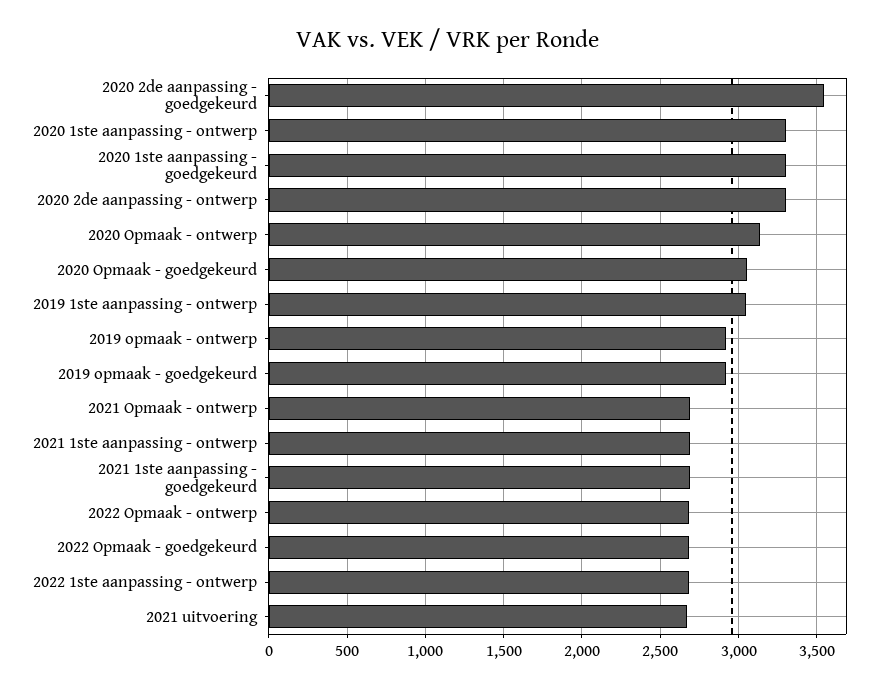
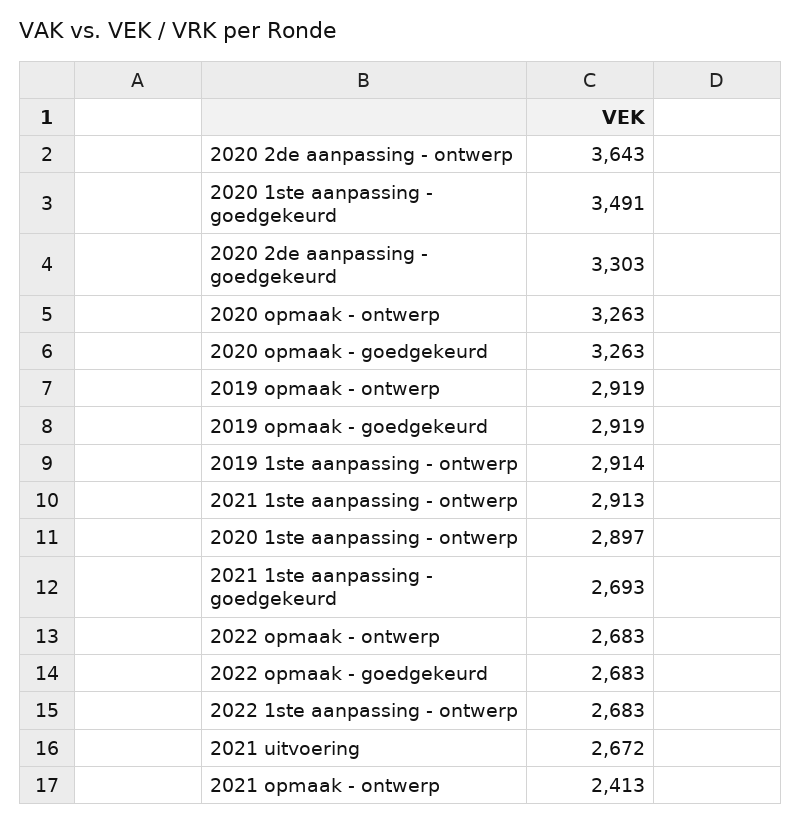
  {
-   "2020 2de aanpassing - goedgekeurd": 3550,
+   "2020 2de aanpassing - goedgekeurd": 3303,
-   "2020 1ste aanpassing - ontwerp": 3300,
+   "2020 1ste aanpassing - ontwerp": 2897,
-   "2020 1ste aanpassing - goedgekeurd": 3300,
+   "2020 1ste aanpassing - goedgekeurd": 3491,
-   "2020 2de aanpassing - ontwerp": 3300,
+   "2020 2de aanpassing - ontwerp": 3643,
-   "2020 Opmaak - ontwerp": 3150,
+   "2020 Opmaak - ontwerp": 3263,
-   "2020 Opmaak - goedgekeurd": 3050,
+   "2020 Opmaak - goedgekeurd": 3263,
-   "2019 1ste aanpassing - ontwerp": 3050,
+   "2019 1ste aanpassing - ontwerp": 2914,
    "2019 opmaak - ontwerp": 2919,
    "2019 opmaak - goedgekeurd": 2919,
-   "2021 Opmaak - ontwerp": 2700,
+   "2021 Opmaak - ontwerp": 2413,
-   "2021 1ste aanpassing - ontwerp": 2700,
+   "2021 1ste aanpassing - ontwerp": 2913,
    "2021 1ste aanpassing - goedgekeurd": 2693,
    "2022 Opmaak - ontwerp": 2683,
    "2022 Opmaak - goedgekeurd": 2683,
    "2022 1ste aanpassing - ontwerp": 2683,
    "2021 uitvoering": 2672
  }

